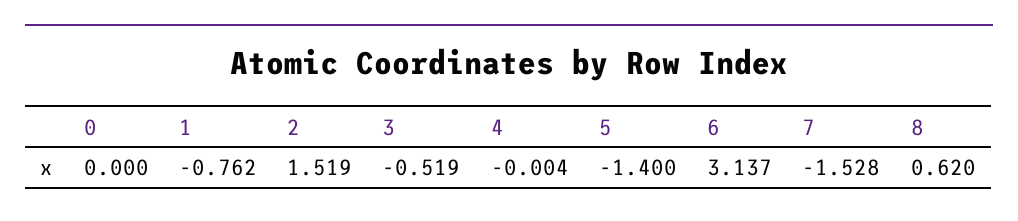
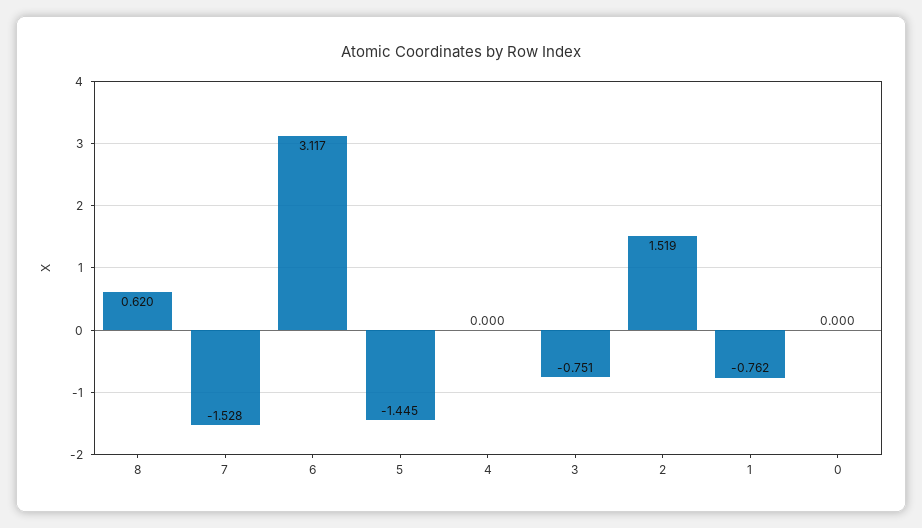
  {
    "0": 0,
    "1": -0.762,
    "2": 1.519,
-   "3": -0.519,
+   "3": -0.751,
-   "4": -0.004,
+   "4": 0,
-   "5": -1.4,
+   "5": -1.445,
-   "6": 3.137,
+   "6": 3.117,
    "7": -1.528,
    "8": 0.62
  }

